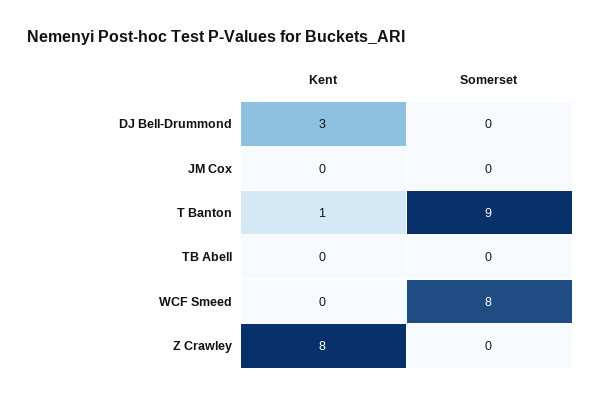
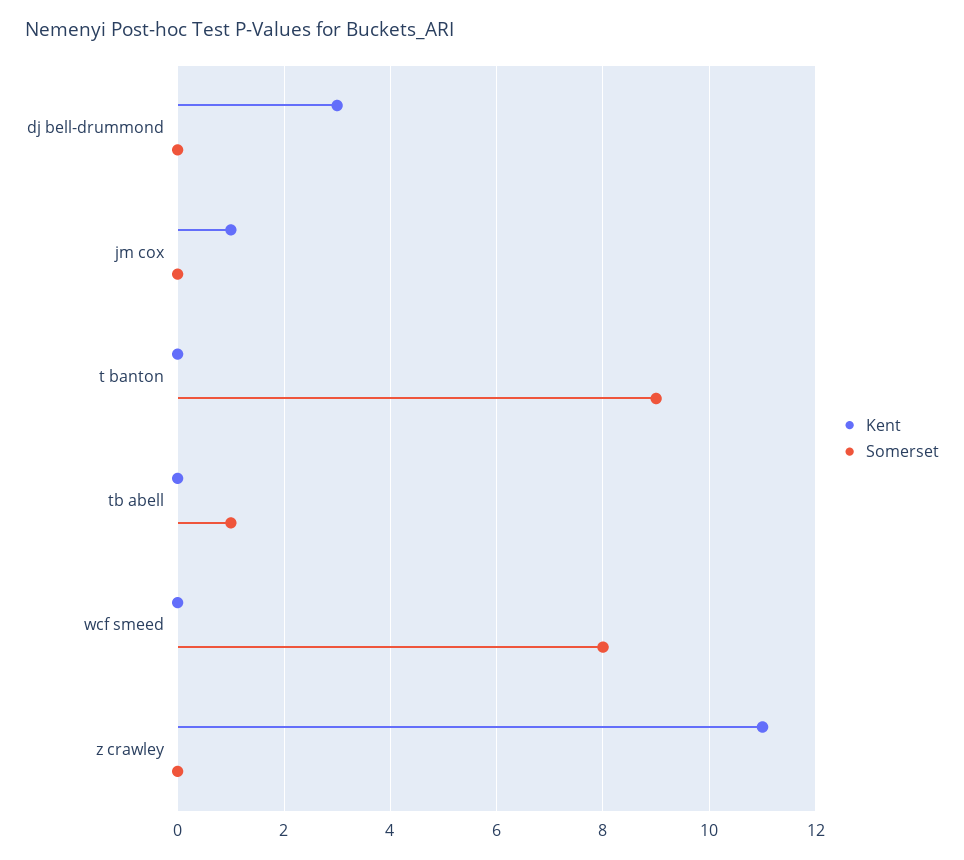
  {
    "Kent": {
      "DJ Bell-Drummond": 3,
-     "JM Cox": 0,
+     "JM Cox": 1,
-     "T Banton": 1,
+     "T Banton": 0,
      "TB Abell": 0,
      "WCF Smeed": 0,
-     "Z Crawley": 8
+     "Z Crawley": 11
    },
    "Somerset": {
      "DJ Bell-Drummond": 0,
      "JM Cox": 0,
      "T Banton": 9,
-     "TB Abell": 0,
+     "TB Abell": 1,
      "WCF Smeed": 8,
      "Z Crawley": 0
    }
  }

